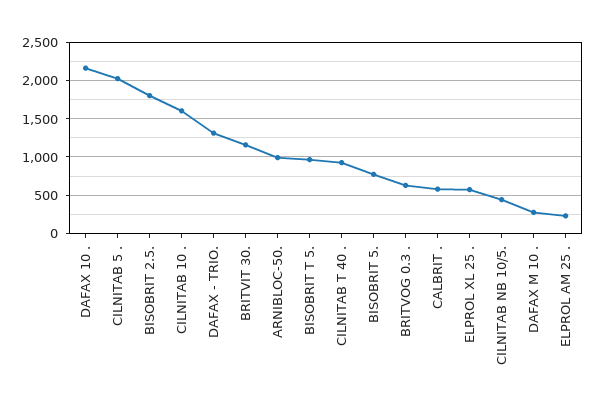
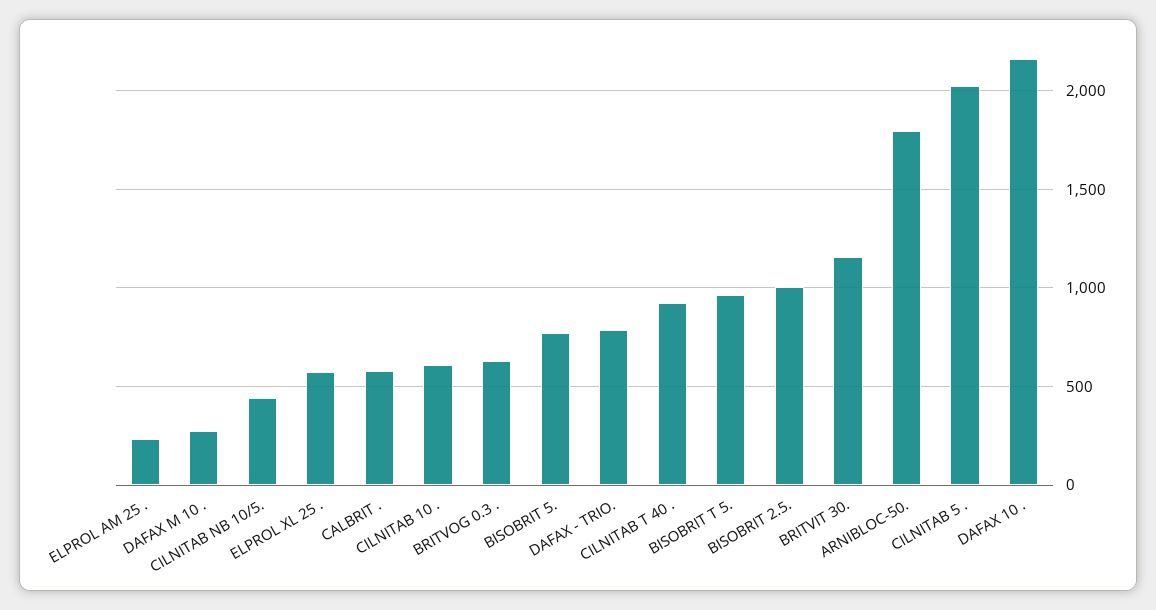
  {
    "DAFAX 10 .": 2150,
    "CILNITAB 5 .": 2050,
-   "BISOBRIT 2.5.": 1800,
+   "BISOBRIT 2.5.": 1000,
-   "CILNITAB 10 .": 1600,
+   "CILNITAB 10 .": 600,
-   "DAFAX - TRIO.": 1300,
+   "DAFAX - TRIO.": 800,
    "BRITVIT 30.": 1150,
-   "ARNIBLOC-50.": 1000,
+   "ARNIBLOC-50.": 1800,
    "BISOBRIT T 5.": 950,
    "CILNITAB T 40 .": 950,
    "BISOBRIT 5.": 750,
    "BRITVOG 0.3 .": 650,
    "CALBRIT .": 600,
    "ELPROL XL 25 .": 550,
    "CILNITAB NB 10/5.": 450,
    "DAFAX M 10 .": 300,
    "ELPROL AM 25 .": 250
  }

